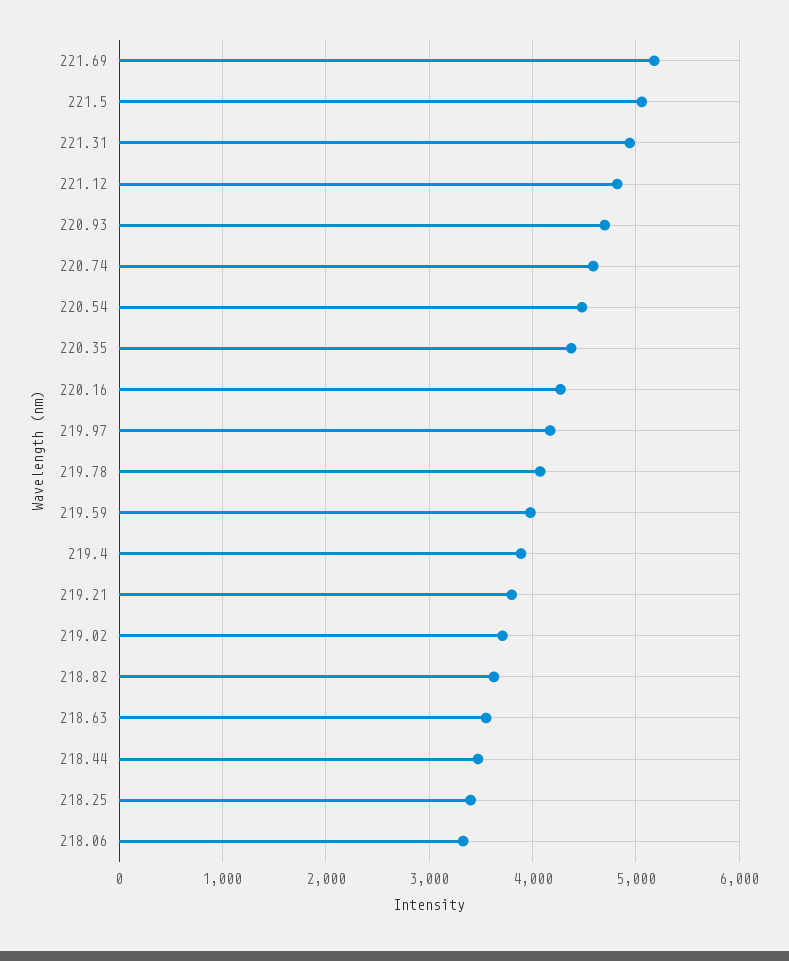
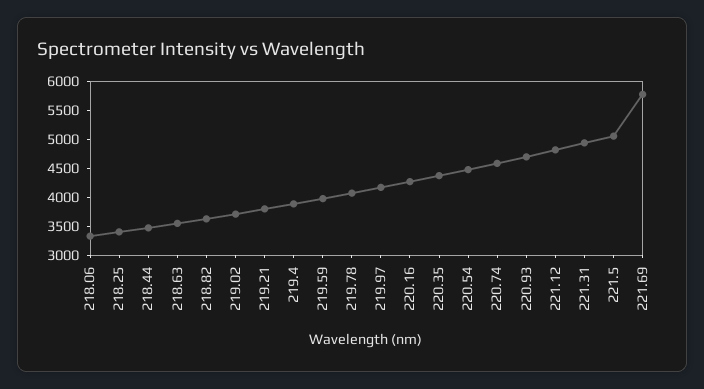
  {
-   "221.69": 5200,
+   "221.69": 5750,
    "221.5": 5100,
    "221.31": 4900,
    "221.12": 4800,
    "220.93": 4700,
    "220.74": 4600,
    "220.54": 4500,
    "220.35": 4400,
    "220.16": 4300,
    "219.97": 4200,
    "219.78": 4100,
    "219.59": 4000,
    "219.4": 3900,
    "219.21": 3800,
    "219.02": 3700,
    "218.82": 3600,
    "218.63": 3600,
    "218.44": 3500,
    "218.25": 3400,
    "218.06": 3300
  }

